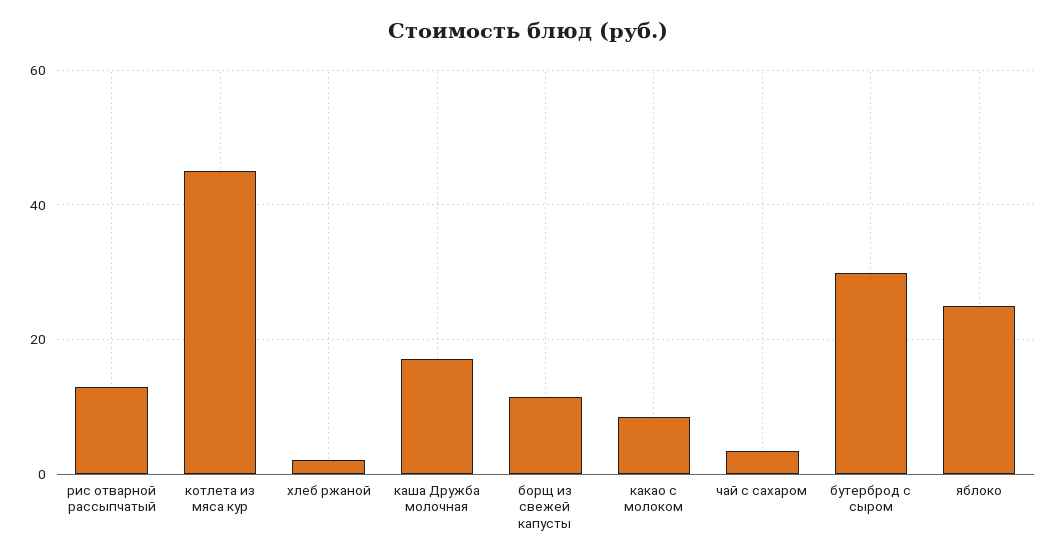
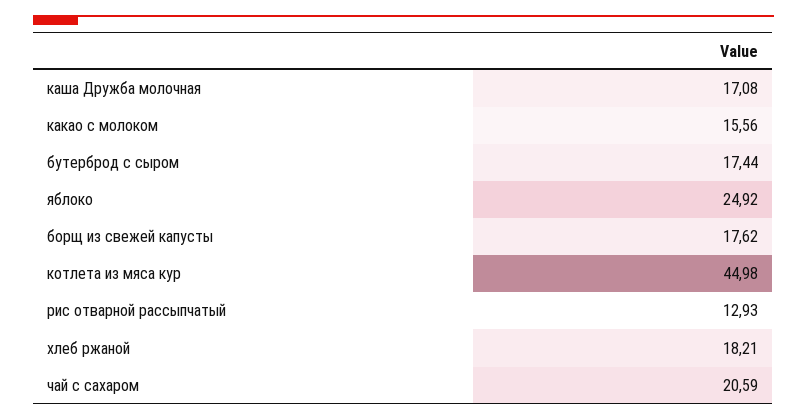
  {
    "рис отварной рассыпчатый": 12.93,
    "котлета из мяса кур": 44.98,
-   "хлеб ржаной": 2,
+   "хлеб ржаной": 18.21,
    "каша Дружба молочная": 17.08,
-   "борщ из свежей капусты": 12,
+   "борщ из свежей капусты": 17.62,
-   "какао с молоком": 8,
+   "какао с молоком": 15.56,
-   "чай с сахаром": 4,
+   "чай с сахаром": 20.59,
-   "бутерброд с сыром": 30,
+   "бутерброд с сыром": 17.44,
    "яблоко": 24.92
  }

